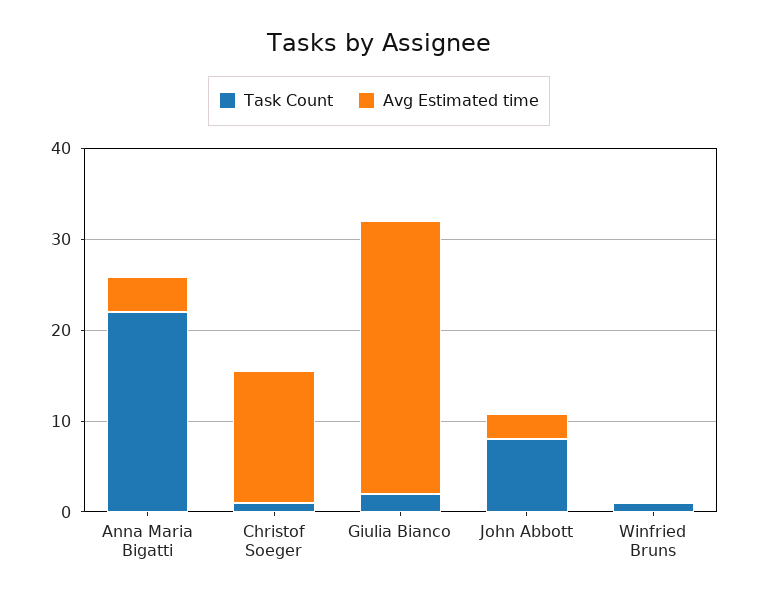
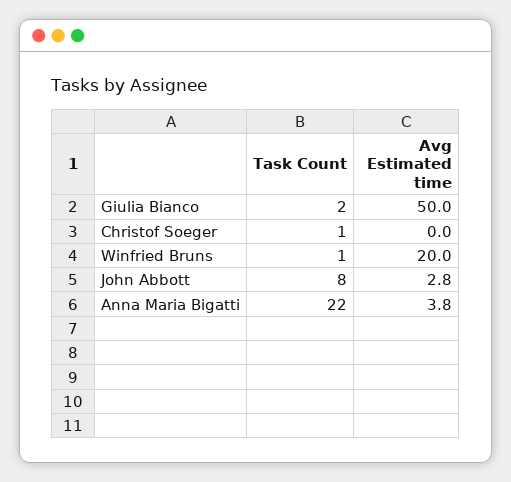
  {
    "Task Count": {
      "Anna Maria Bigatti": 22,
      "Christof Soeger": 1,
      "Giulia Bianco": 2,
      "John Abbott": 8,
      "Winfried Bruns": 1
    },
    "Avg Estimated time": {
      "Anna Maria Bigatti": 3.8,
-     "Christof Soeger": 14,
+     "Christof Soeger": 0,
-     "Giulia Bianco": 30,
+     "Giulia Bianco": 50,
      "John Abbott": 2.8,
-     "Winfried Bruns": 0
+     "Winfried Bruns": 20
    }
  }

